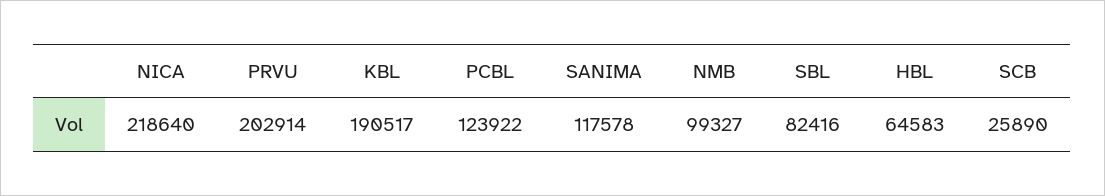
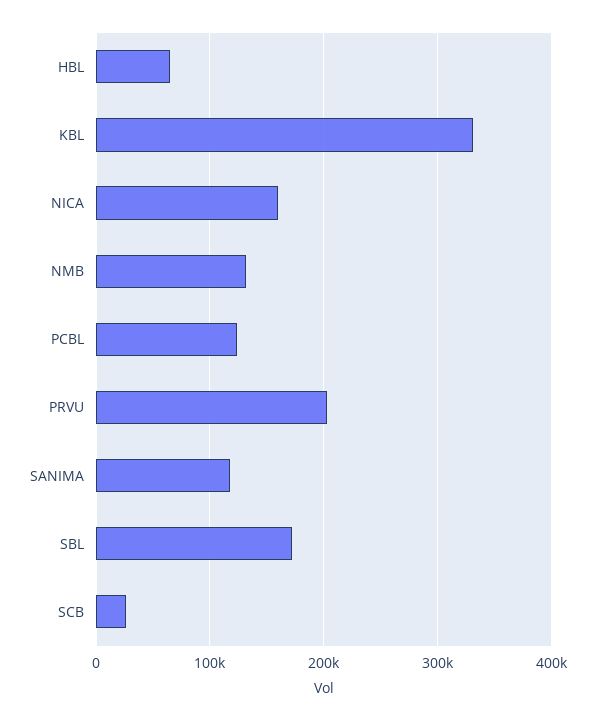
  {
-   "NICA": 218640,
+   "NICA": 160000,
    "PRVU": 202914,
-   "KBL": 190517,
+   "KBL": 330000,
    "PCBL": 123922,
    "SANIMA": 117578,
-   "NMB": 99327,
+   "NMB": 130000,
-   "SBL": 82416,
+   "SBL": 170000,
    "HBL": 64583,
    "SCB": 25890
  }

